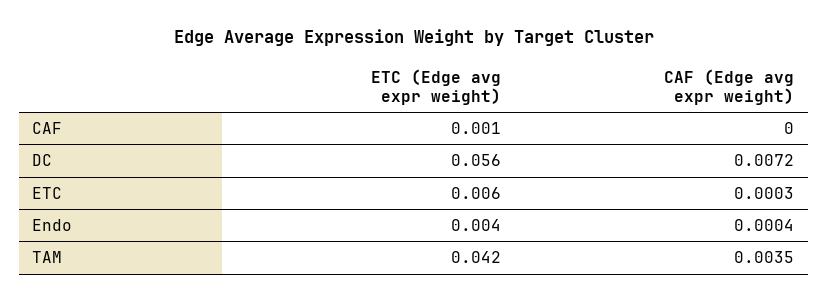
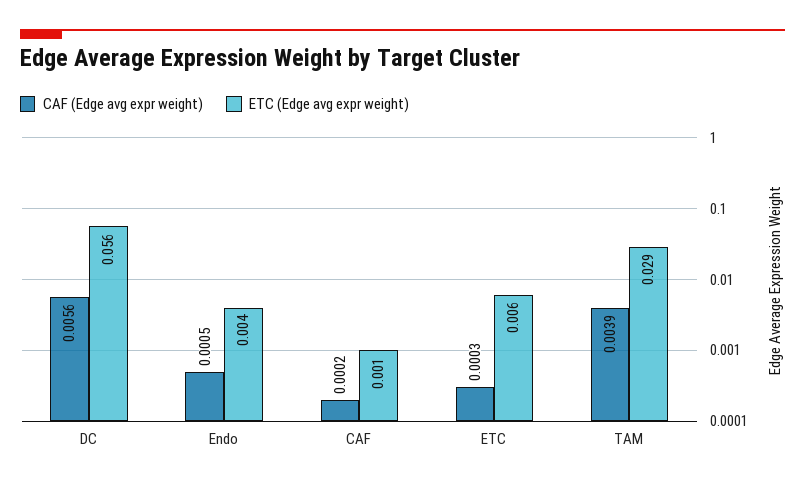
  {
    "ETC (Edge avg expr weight)": {
      "CAF": 0.001,
      "DC": 0.056,
      "ETC": 0.006,
      "Endo": 0.004,
-     "TAM": 0.042
+     "TAM": 0.029
    },
    "CAF (Edge avg expr weight)": {
-     "CAF": 0,
+     "CAF": 0.0002,
-     "DC": 0.0072,
+     "DC": 0.0056,
      "ETC": 0.0003,
-     "Endo": 0.0004,
+     "Endo": 0.0005,
-     "TAM": 0.0035
+     "TAM": 0.0039
    }
  }

